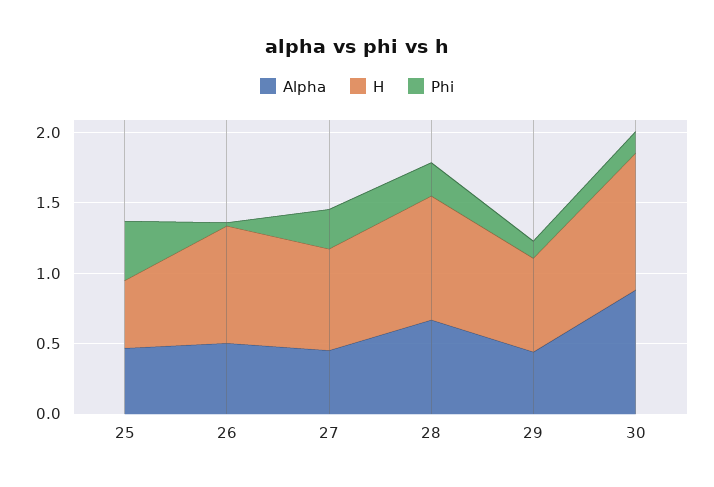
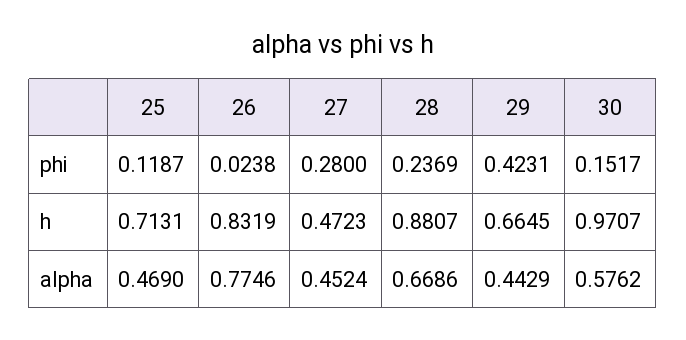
  {
    "Alpha": {
      "25": 0.469,
-     "26": 0.5,
+     "26": 0.7746,
      "27": 0.4524,
      "28": 0.6686,
      "29": 0.4429,
-     "30": 0.9
+     "30": 0.5762
    },
    "H": {
-     "25": 0.5,
+     "25": 0.7131,
      "26": 0.8319,
-     "27": 0.7,
+     "27": 0.4723,
      "28": 0.8807,
      "29": 0.6645,
      "30": 0.9707
    },
    "Phi": {
-     "25": 0.4,
+     "25": 0.1187,
      "26": 0.0238,
      "27": 0.28,
      "28": 0.2369,
-     "29": 0.1,
+     "29": 0.4231,
      "30": 0.1517
    }
  }

